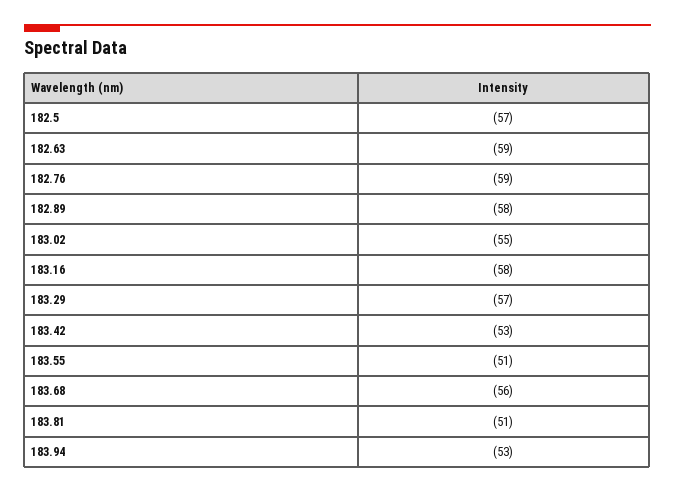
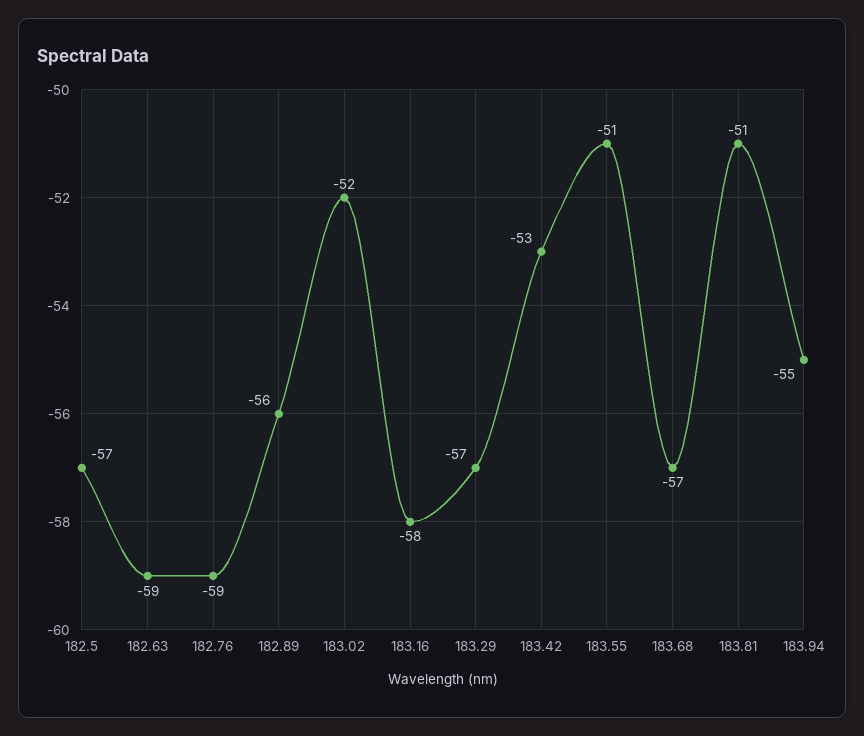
  {
    "182.5": -57,
    "182.63": -59,
    "182.76": -59,
-   "182.89": -58,
+   "182.89": -56,
-   "183.02": -55,
+   "183.02": -52,
    "183.16": -58,
    "183.29": -57,
    "183.42": -53,
    "183.55": -51,
-   "183.68": -56,
+   "183.68": -57,
    "183.81": -51,
-   "183.94": -53
+   "183.94": -55
  }

